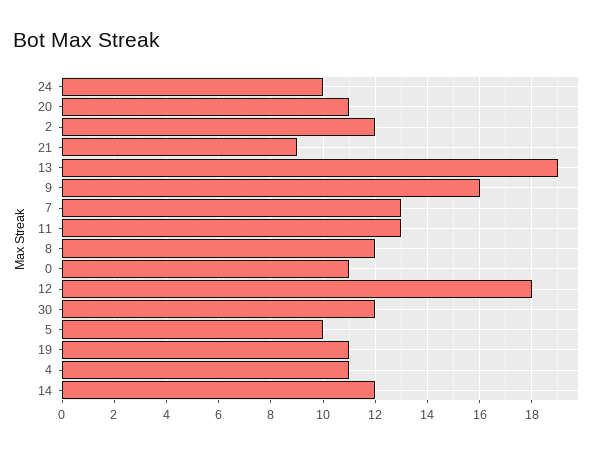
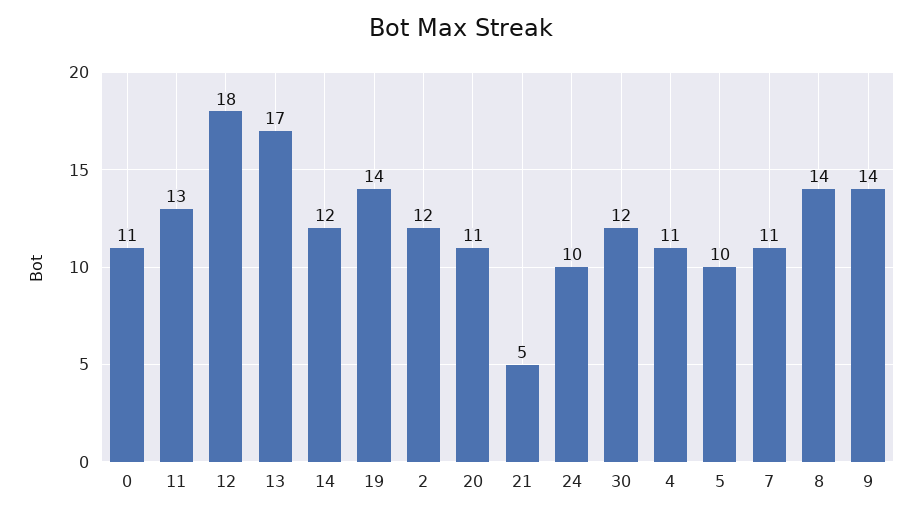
  {
    "24": 10,
    "20": 11,
    "2": 12,
-   "21": 9,
+   "21": 5,
-   "13": 19,
+   "13": 17,
-   "9": 16,
+   "9": 14,
-   "7": 13,
+   "7": 11,
    "11": 13,
-   "8": 12,
+   "8": 14,
    "0": 11,
    "12": 18,
    "30": 12,
    "5": 10,
-   "19": 11,
+   "19": 14,
    "4": 11,
    "14": 12
  }

